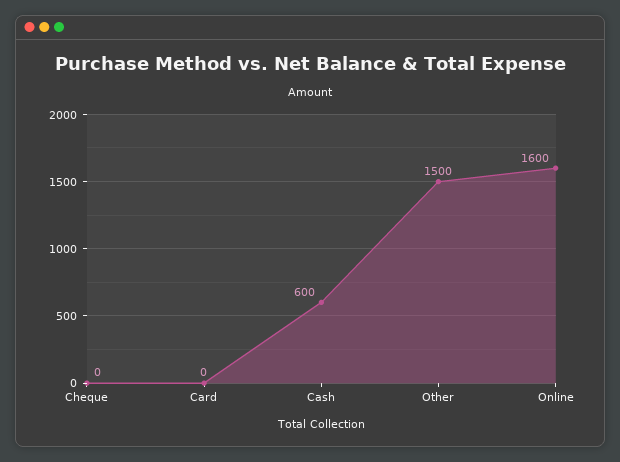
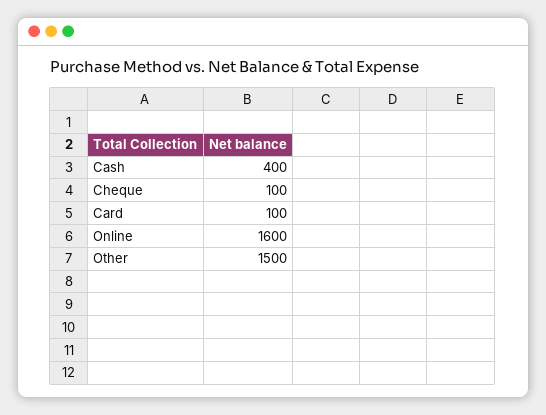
  {
-   "Cheque": 0,
+   "Cheque": 100,
-   "Card": 0,
+   "Card": 100,
-   "Cash": 600,
+   "Cash": 400,
    "Other": 1500,
    "Online": 1600
  }

